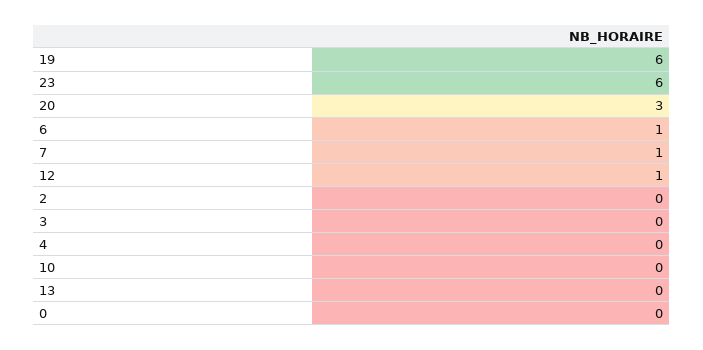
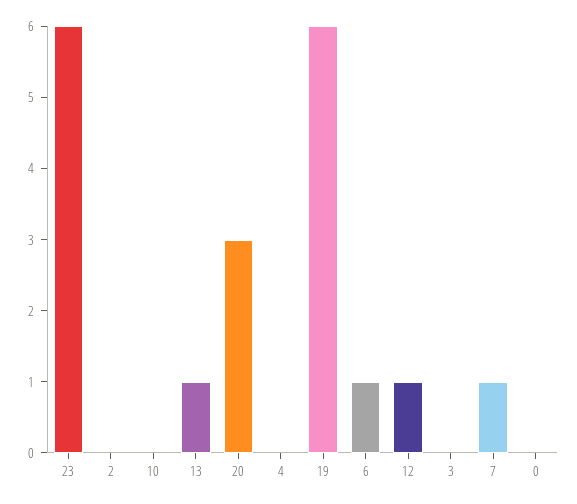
  {
    "19": 6,
    "23": 6,
    "20": 3,
    "6": 1,
    "7": 1,
    "12": 1,
    "2": 0,
    "3": 0,
    "4": 0,
    "10": 0,
-   "13": 0,
+   "13": 1,
    "0": 0
  }

